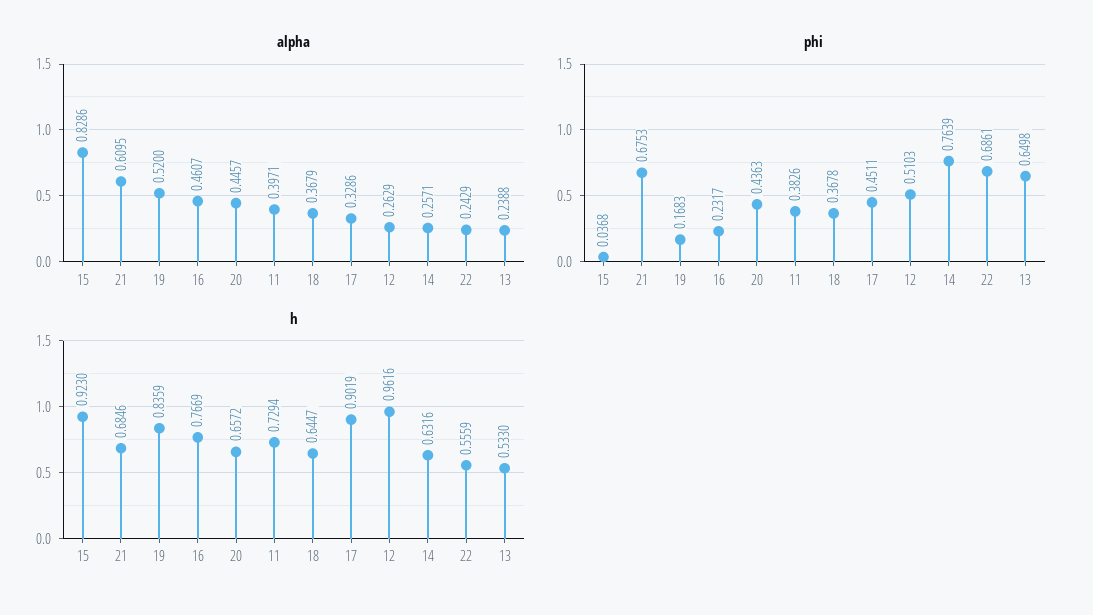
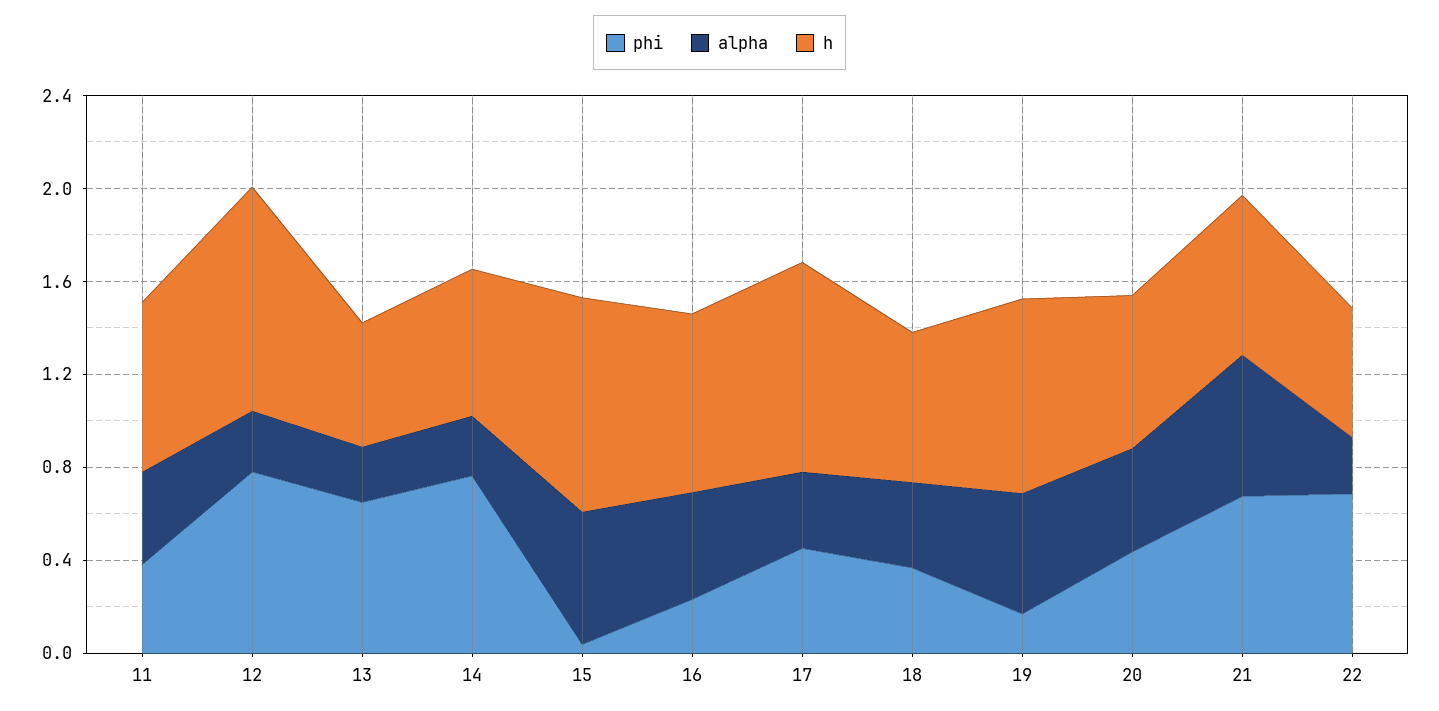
  {
    "alpha": {
-     "15": 0.8286,
+     "15": 0.6,
      "21": 0.6095,
      "19": 0.52,
      "16": 0.4607,
      "20": 0.4457,
      "11": 0.3971,
      "18": 0.3679,
      "17": 0.3286,
      "12": 0.2629,
      "14": 0.2571,
      "22": 0.2429,
      "13": 0.2388
    },
    "phi": {
      "15": 0.0368,
      "21": 0.6753,
      "19": 0.1683,
      "16": 0.2317,
      "20": 0.4363,
      "11": 0.3826,
      "18": 0.3678,
      "17": 0.4511,
-     "12": 0.5103,
+     "12": 0.8,
      "14": 0.7639,
      "22": 0.6861,
      "13": 0.6498
    },
    "h": {
      "15": 0.923,
      "21": 0.6846,
      "19": 0.8359,
      "16": 0.7669,
      "20": 0.6572,
      "11": 0.7294,
      "18": 0.6447,
      "17": 0.9019,
      "12": 0.9616,
      "14": 0.6316,
      "22": 0.5559,
      "13": 0.533
    }
  }

